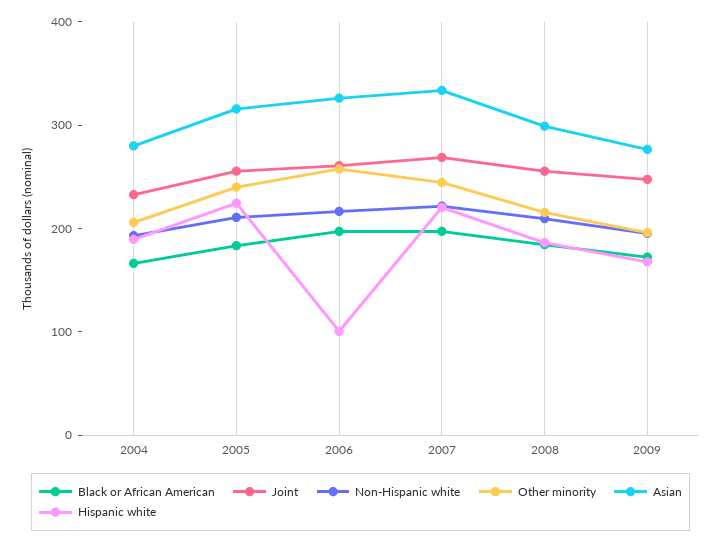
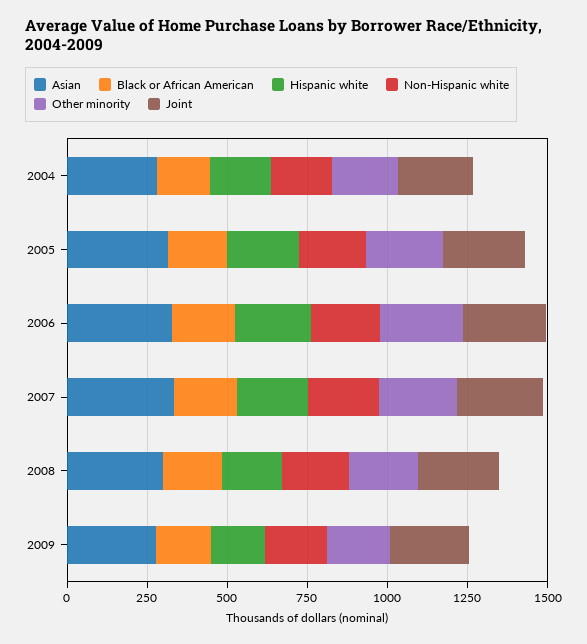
  {
    "Black or African American": {
      "2004": 160,
      "2005": 180,
      "2006": 200,
      "2007": 200,
      "2008": 180,
      "2009": 180
    },
    "Joint": {
      "2004": 240,
      "2005": 260,
      "2006": 260,
      "2007": 260,
      "2008": 260,
      "2009": 240
    },
    "Non-Hispanic white": {
      "2004": 200,
      "2005": 220,
      "2006": 220,
      "2007": 220,
      "2008": 200,
      "2009": 200
    },
    "Other minority": {
      "2004": 200,
      "2005": 240,
      "2006": 260,
      "2007": 240,
      "2008": 220,
      "2009": 200
    },
    "Asian": {
      "2004": 280,
      "2005": 320,
      "2006": 320,
      "2007": 340,
      "2008": 300,
      "2009": 280
    },
    "Hispanic white": {
      "2004": 180,
      "2005": 220,
-     "2006": 100,
+     "2006": 250,
      "2007": 220,
      "2008": 180,
      "2009": 160
    }
  }

